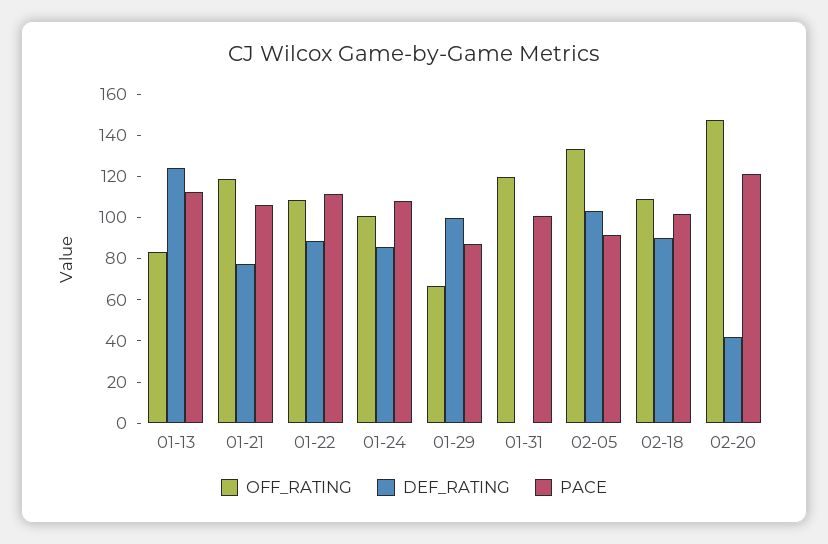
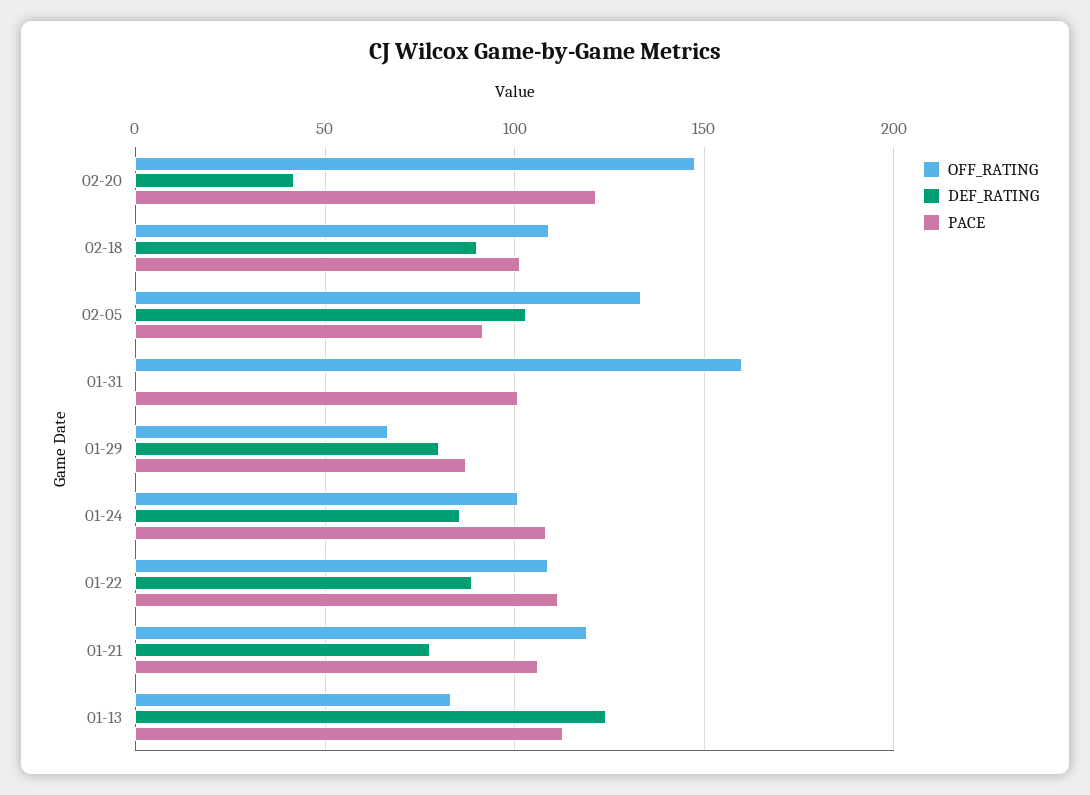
  {
    "OFF_RATING": {
      "01-13": 85,
      "01-21": 120,
      "01-22": 110,
      "01-24": 100,
      "01-29": 65,
-     "01-31": 120,
+     "01-31": 160,
      "02-05": 135,
      "02-18": 110,
      "02-20": 150
    },
    "DEF_RATING": {
      "01-13": 125,
      "01-21": 80,
      "01-22": 90,
      "01-24": 85,
-     "01-29": 100,
+     "01-29": 80,
      "01-31": 0,
      "02-05": 105,
      "02-18": 90,
      "02-20": 40
    },
    "PACE": {
      "01-13": 115,
      "01-21": 105,
      "01-22": 110,
      "01-24": 110,
      "01-29": 85,
      "01-31": 100,
      "02-05": 90,
      "02-18": 100,
      "02-20": 120
    }
  }

